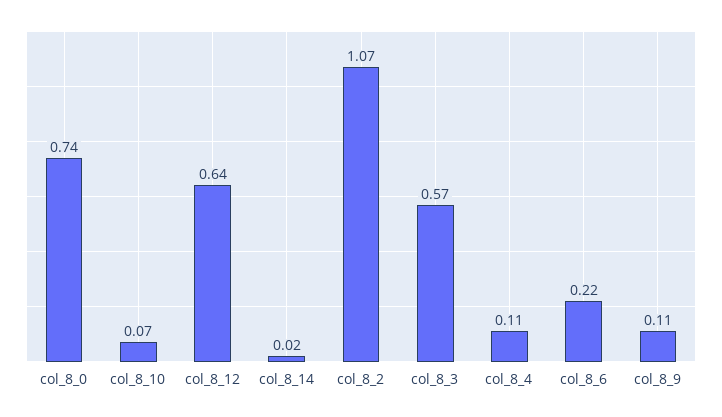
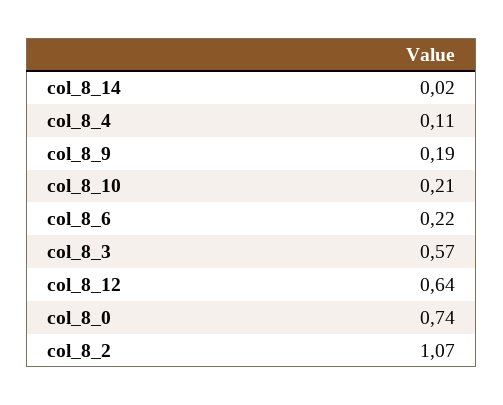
  {
    "col_8_0": 0.74,
-   "col_8_10": 0.07,
+   "col_8_10": 0.21,
    "col_8_12": 0.64,
    "col_8_14": 0.02,
    "col_8_2": 1.07,
    "col_8_3": 0.57,
    "col_8_4": 0.11,
    "col_8_6": 0.22,
-   "col_8_9": 0.11
+   "col_8_9": 0.19
  }

